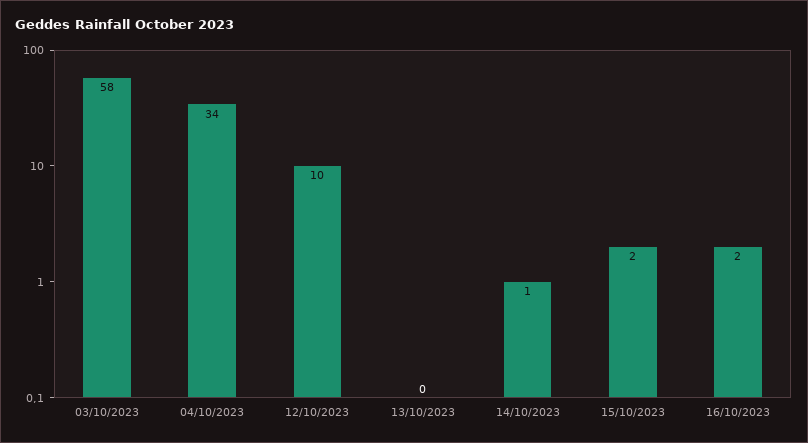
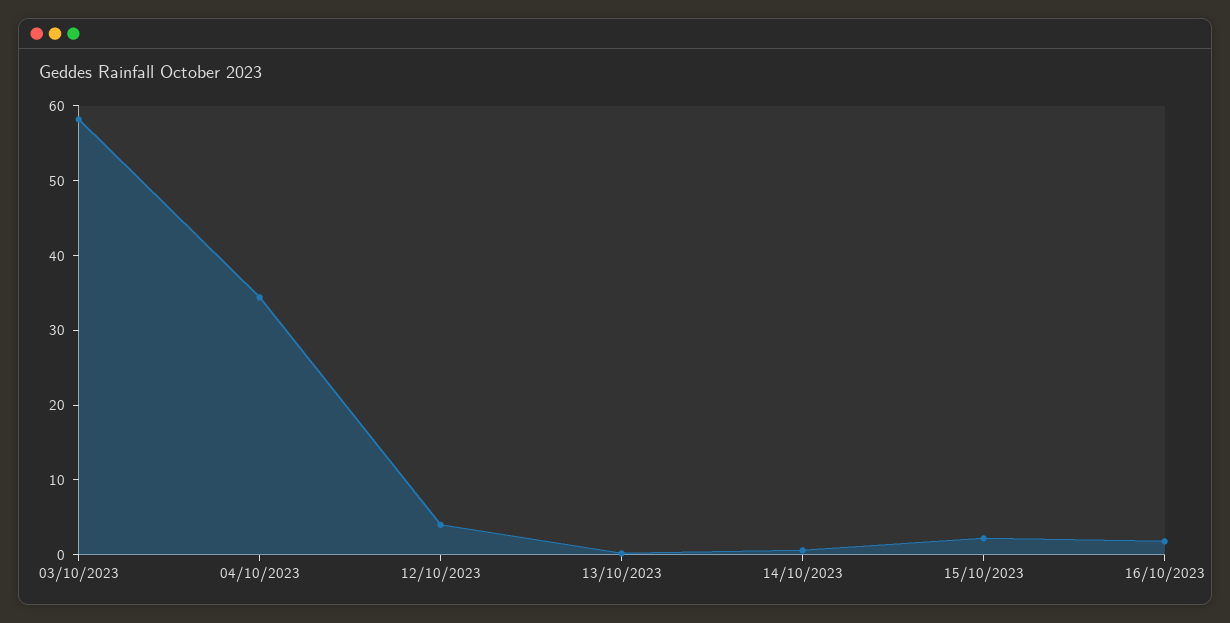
  {
    "03/10/2023": 58,
    "04/10/2023": 34,
-   "12/10/2023": 10,
+   "12/10/2023": 4,
    "13/10/2023": 0,
    "14/10/2023": 1,
    "15/10/2023": 2,
    "16/10/2023": 2
  }

